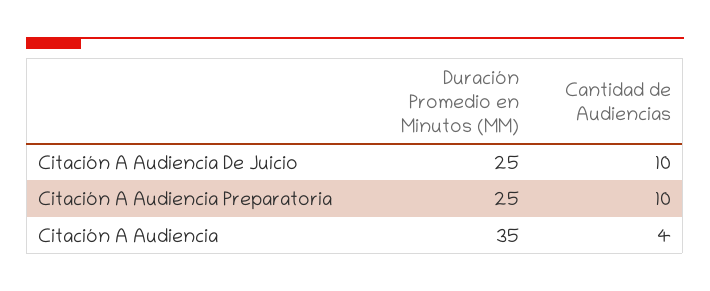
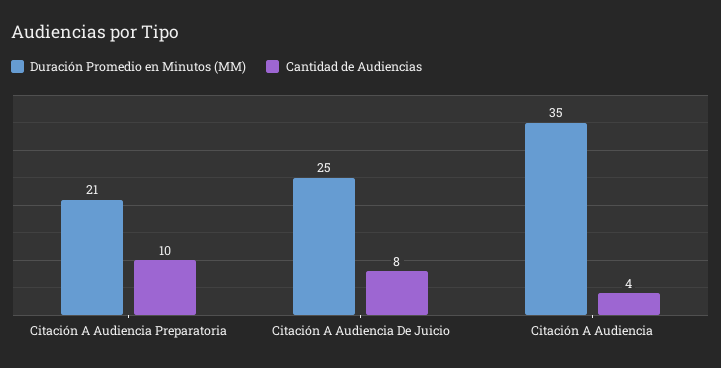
  {
    "Duración Promedio en Minutos (MM)": {
      "Citación A Audiencia De Juicio": 25,
-     "Citación A Audiencia Preparatoria": 25,
+     "Citación A Audiencia Preparatoria": 21,
      "Citación A Audiencia": 35
    },
    "Cantidad de Audiencias": {
-     "Citación A Audiencia De Juicio": 10,
+     "Citación A Audiencia De Juicio": 8,
      "Citación A Audiencia Preparatoria": 10,
      "Citación A Audiencia": 4
    }
  }

